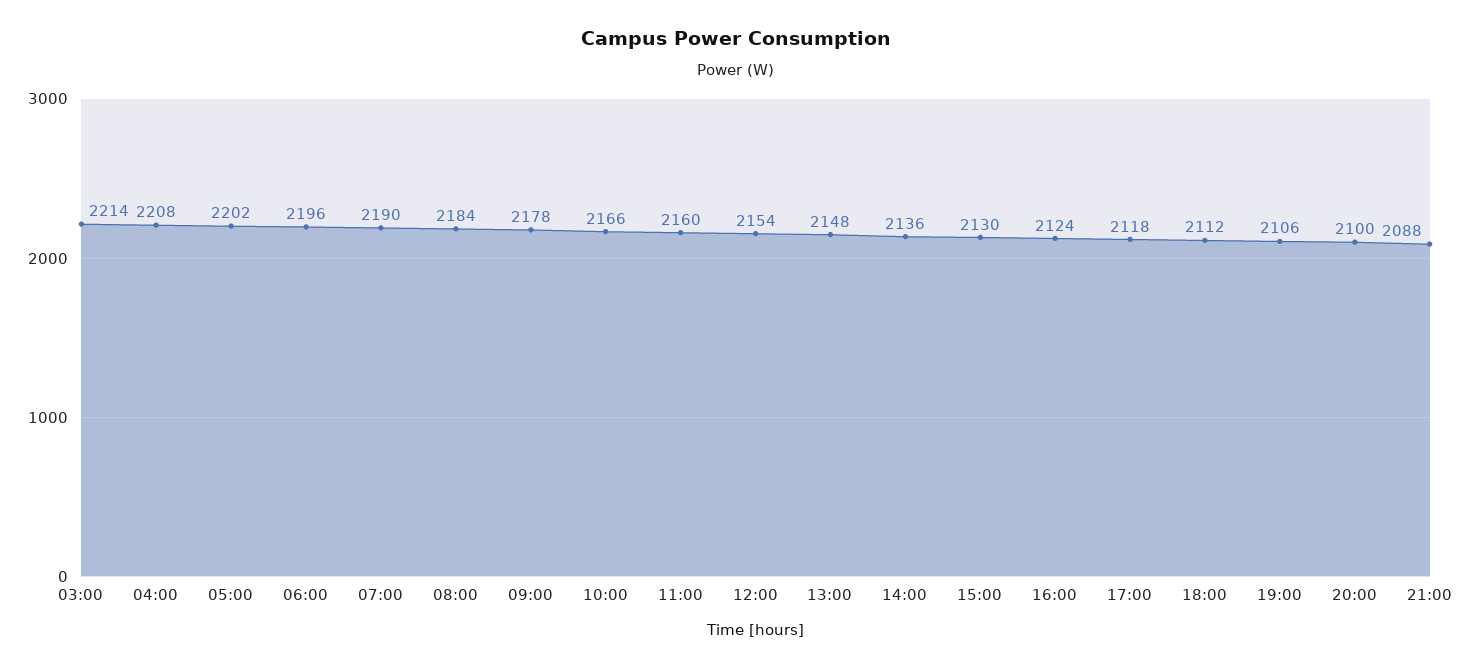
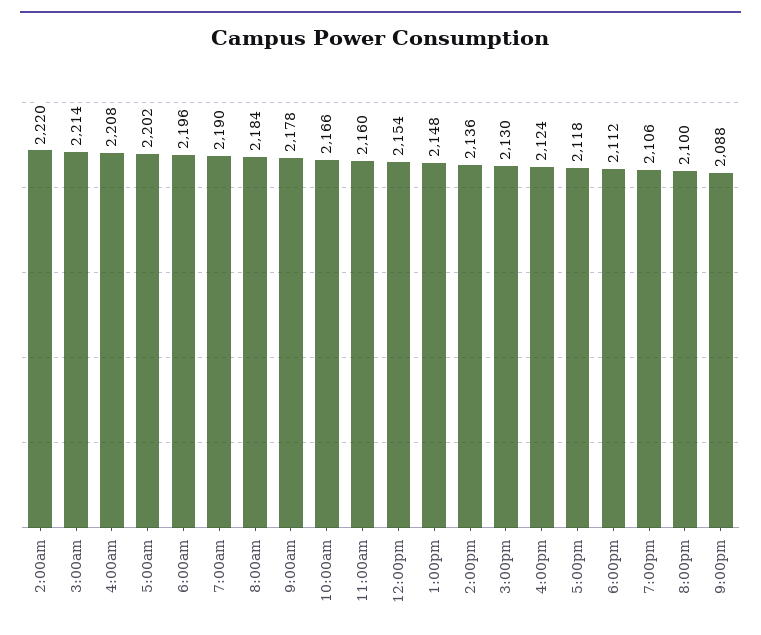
  {
    "03:00": 2214,
    "04:00": 2208,
    "05:00": 2202,
    "06:00": 2196,
    "07:00": 2190,
    "08:00": 2184,
    "09:00": 2178,
    "10:00": 2166,
    "11:00": 2160,
    "12:00": 2154,
    "13:00": 2148,
    "14:00": 2136,
    "15:00": 2130,
    "16:00": 2124,
    "17:00": 2118,
    "18:00": 2112,
    "19:00": 2106,
    "20:00": 2100,
-   "21:00": 2088
+   "21:00": 2088,
+   "2:00am": 2220
  }

